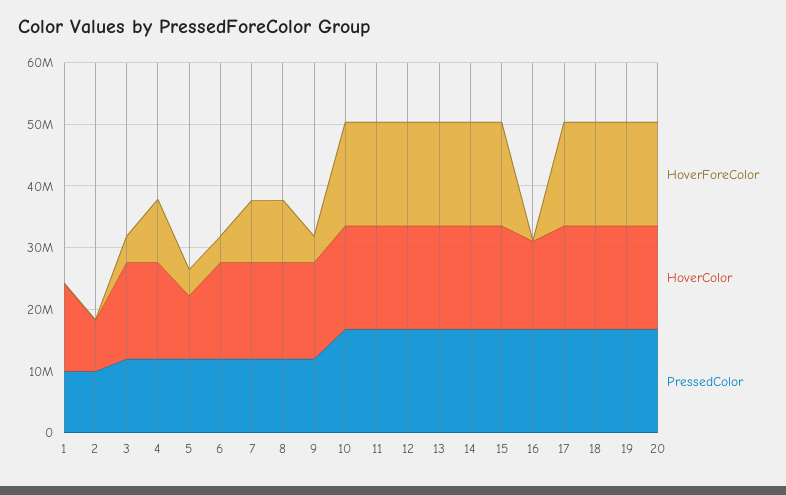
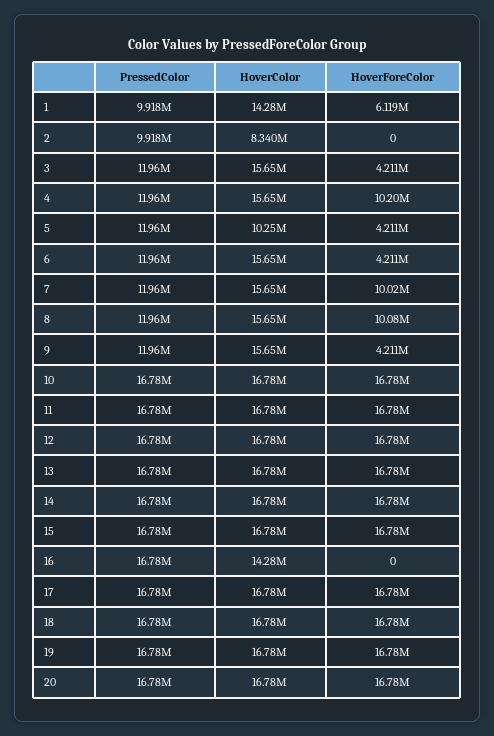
  {
    "HoverForeColor": {
-     "1": 0,
+     "1": 6119000,
      "2": 0,
      "3": 4211000,
      "4": 10200000,
      "5": 4211000,
      "6": 4211000,
      "7": 10020000,
      "8": 10080000,
      "9": 4211000,
      "10": 16780000,
      "11": 16780000,
      "12": 16780000,
      "13": 16780000,
      "14": 16780000,
      "15": 16780000,
      "16": 0,
      "17": 16780000,
      "18": 16780000,
      "19": 16780000,
      "20": 16780000
    },
    "HoverColor": {
      "1": 14280000,
      "2": 8340000,
      "3": 15650000,
      "4": 15650000,
      "5": 10250000,
      "6": 15650000,
      "7": 15650000,
      "8": 15650000,
      "9": 15650000,
      "10": 16780000,
      "11": 16780000,
      "12": 16780000,
      "13": 16780000,
      "14": 16780000,
      "15": 16780000,
      "16": 14280000,
      "17": 16780000,
      "18": 16780000,
      "19": 16780000,
      "20": 16780000
    },
    "PressedColor": {
      "1": 9918000,
      "2": 9918000,
      "3": 11960000,
      "4": 11960000,
      "5": 11960000,
      "6": 11960000,
      "7": 11960000,
      "8": 11960000,
      "9": 11960000,
      "10": 16780000,
      "11": 16780000,
      "12": 16780000,
      "13": 16780000,
      "14": 16780000,
      "15": 16780000,
      "16": 16780000,
      "17": 16780000,
      "18": 16780000,
      "19": 16780000,
      "20": 16780000
    }
  }

